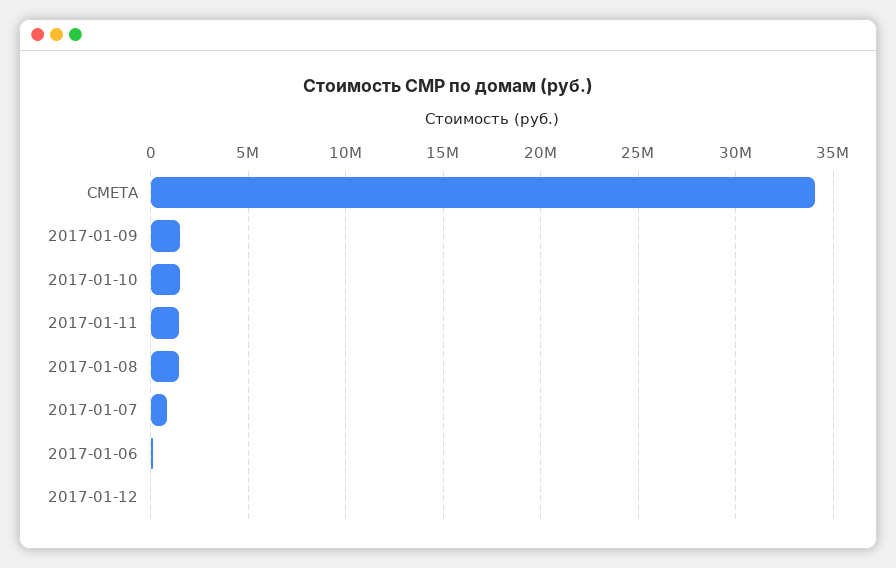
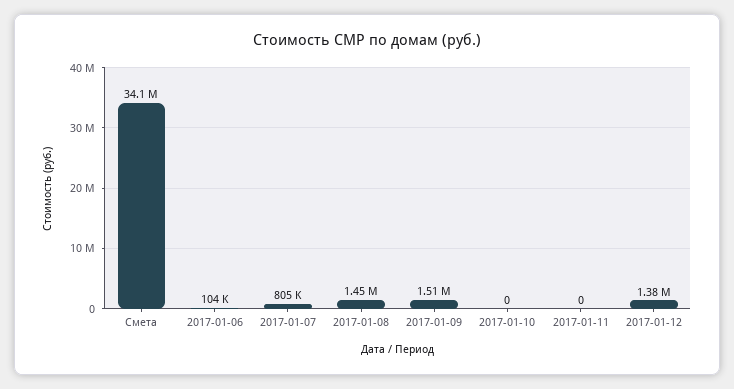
  {
    "СМЕТА": 34100000,
    "2017-01-09": 1510000,
-   "2017-01-10": 1500000,
+   "2017-01-10": 0,
-   "2017-01-11": 1500000,
+   "2017-01-11": 0,
    "2017-01-08": 1450000,
    "2017-01-07": 805000,
    "2017-01-06": 104000,
-   "2017-01-12": 0
+   "2017-01-12": 1380000
  }

